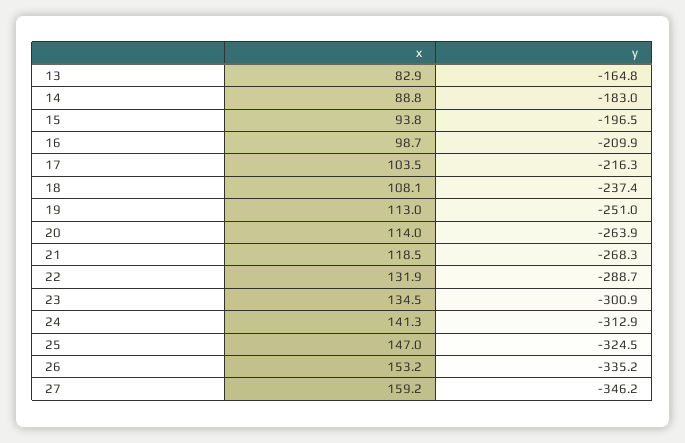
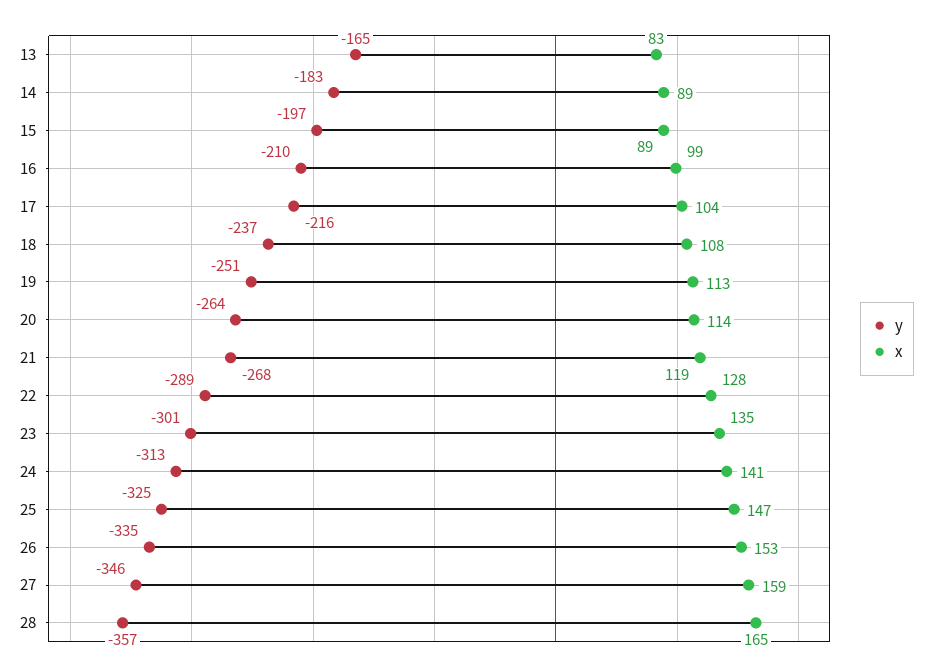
  {
    "x": {
      "13": 82.9,
      "14": 88.8,
-     "15": 93.8,
+     "15": 89,
      "16": 98.7,
      "17": 103.5,
      "18": 108.1,
      "19": 113,
      "20": 114,
      "21": 118.5,
-     "22": 131.9,
+     "22": 128,
      "23": 134.5,
      "24": 141.3,
      "25": 147,
      "26": 153.2,
-     "27": 159.2
+     "27": 159.2,
+     "28": 165
    },
    "y": {
      "13": -164.8,
      "14": -183,
      "15": -196.5,
      "16": -209.9,
      "17": -216.3,
      "18": -237.4,
      "19": -251,
      "20": -263.9,
      "21": -268.3,
      "22": -288.7,
      "23": -300.9,
      "24": -312.9,
      "25": -324.5,
      "26": -335.2,
-     "27": -346.2
+     "27": -346.2,
+     "28": -357
    }
  }

